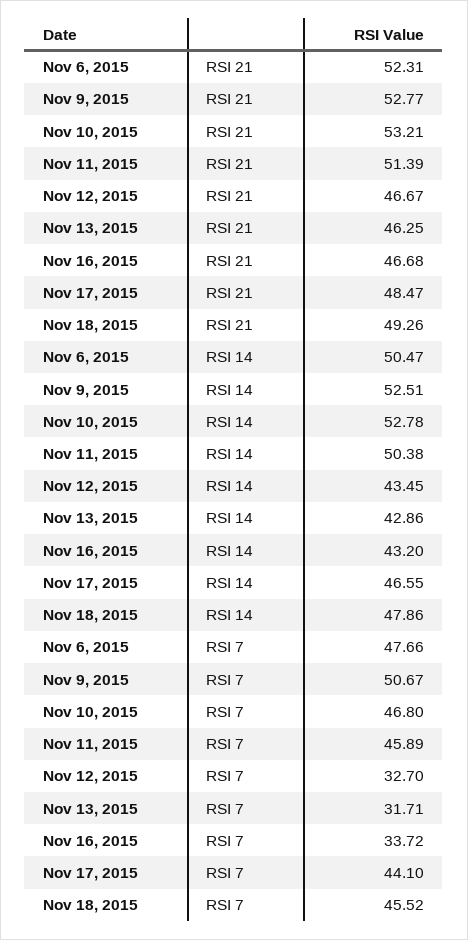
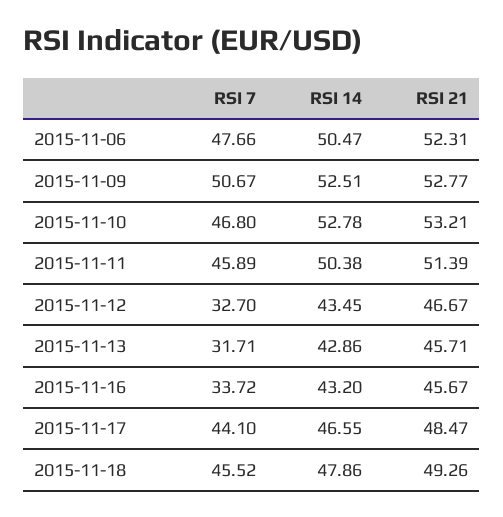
  {
    "Nov 6, 2015": {
      "RSI 21": 52.31,
      "RSI 14": 50.47,
      "RSI 7": 47.66
    },
    "Nov 9, 2015": {
      "RSI 21": 52.77,
      "RSI 14": 52.51,
      "RSI 7": 50.67
    },
    "Nov 10, 2015": {
      "RSI 21": 53.21,
      "RSI 14": 52.78,
      "RSI 7": 46.8
    },
    "Nov 11, 2015": {
      "RSI 21": 51.39,
      "RSI 14": 50.38,
      "RSI 7": 45.89
    },
    "Nov 12, 2015": {
      "RSI 21": 46.67,
      "RSI 14": 43.45,
      "RSI 7": 32.7
    },
    "Nov 13, 2015": {
-     "RSI 21": 46.25,
+     "RSI 21": 45.71,
      "RSI 14": 42.86,
      "RSI 7": 31.71
    },
    "Nov 16, 2015": {
-     "RSI 21": 46.68,
+     "RSI 21": 45.67,
      "RSI 14": 43.2,
      "RSI 7": 33.72
    },
    "Nov 17, 2015": {
      "RSI 21": 48.47,
      "RSI 14": 46.55,
      "RSI 7": 44.1
    },
    "Nov 18, 2015": {
      "RSI 21": 49.26,
      "RSI 14": 47.86,
      "RSI 7": 45.52
    }
  }

